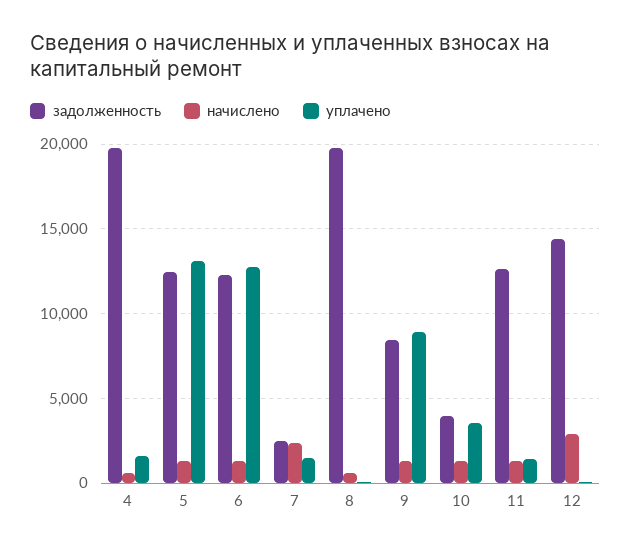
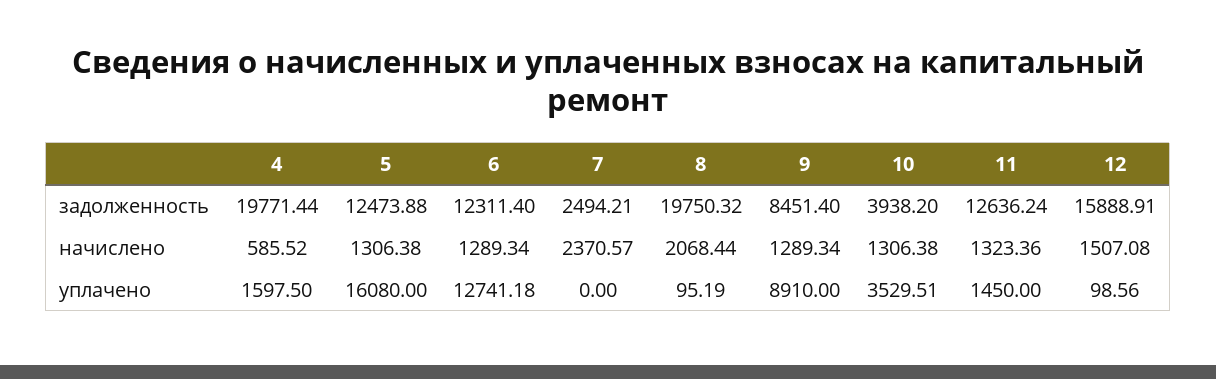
  {
    "задолженность": {
      "4": 19771.44,
      "5": 12473.88,
      "6": 12311.4,
      "7": 2494.21,
      "8": 19750.32,
      "9": 8451.4,
      "10": 3938.2,
      "11": 12636.24,
-     "12": 14500
+     "12": 15888.91
    },
    "начислено": {
      "4": 585.52,
      "5": 1306.38,
      "6": 1289.34,
      "7": 2370.57,
-     "8": 500,
+     "8": 2068.44,
      "9": 1289.34,
      "10": 1306.38,
      "11": 1323.36,
-     "12": 3000
+     "12": 1507.08
    },
    "уплачено": {
      "4": 1597.5,
-     "5": 13000,
+     "5": 16080,
      "6": 12741.18,
-     "7": 1500,
+     "7": 0,
      "8": 95.19,
      "9": 8910,
      "10": 3529.51,
      "11": 1450,
      "12": 98.56
    }
  }

